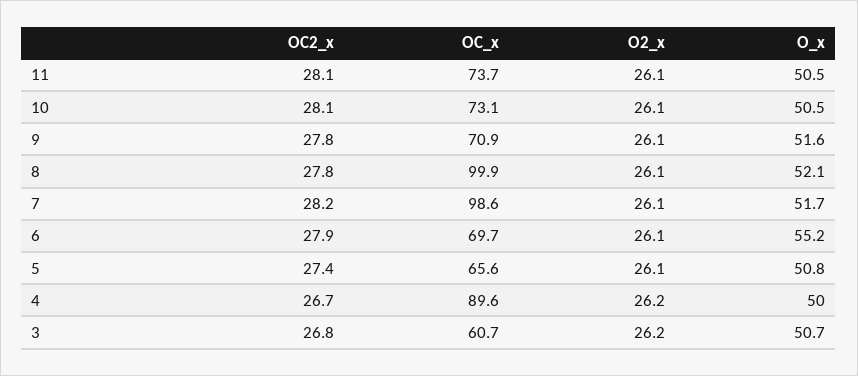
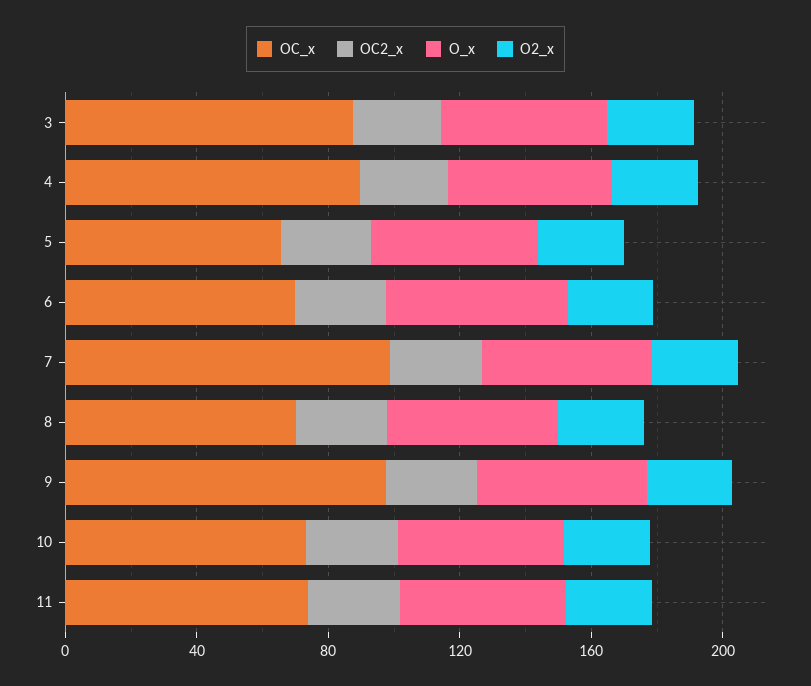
  {
    "OC2_x": {
      "11": 28.1,
      "10": 28.1,
      "9": 27.8,
      "8": 27.8,
      "7": 28.2,
      "6": 27.9,
      "5": 27.4,
      "4": 26.7,
      "3": 26.8
    },
    "OC_x": {
      "11": 73.7,
      "10": 73.1,
-     "9": 70.9,
+     "9": 100,
-     "8": 99.9,
+     "8": 70,
      "7": 98.6,
      "6": 69.7,
      "5": 65.6,
      "4": 89.6,
-     "3": 60.7
+     "3": 90
    },
    "O2_x": {
      "11": 26.1,
      "10": 26.1,
      "9": 26.1,
      "8": 26.1,
      "7": 26.1,
      "6": 26.1,
      "5": 26.1,
      "4": 26.2,
      "3": 26.2
    },
    "O_x": {
      "11": 50.5,
      "10": 50.5,
      "9": 51.6,
      "8": 52.1,
      "7": 51.7,
      "6": 55.2,
      "5": 50.8,
      "4": 50,
      "3": 50.7
    }
  }

